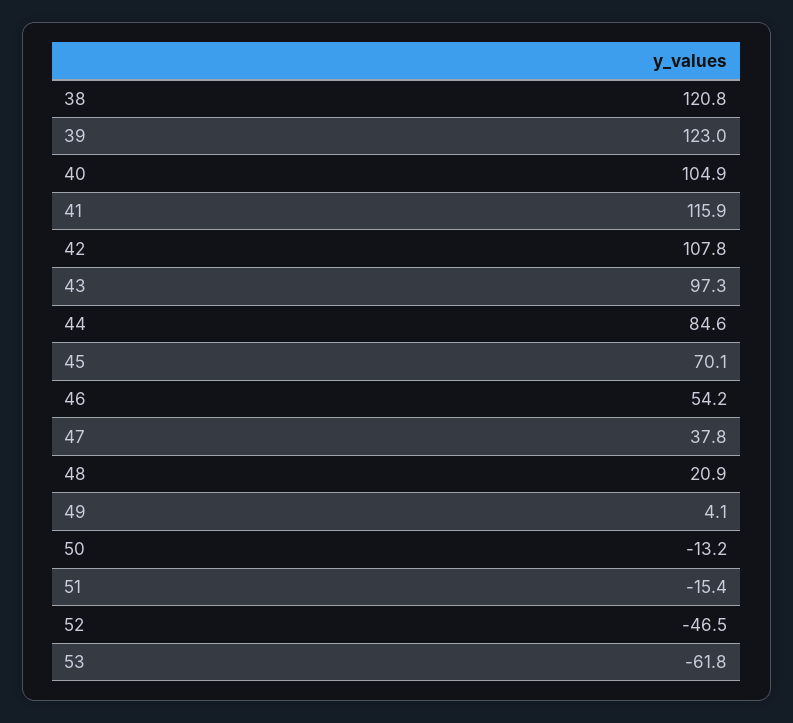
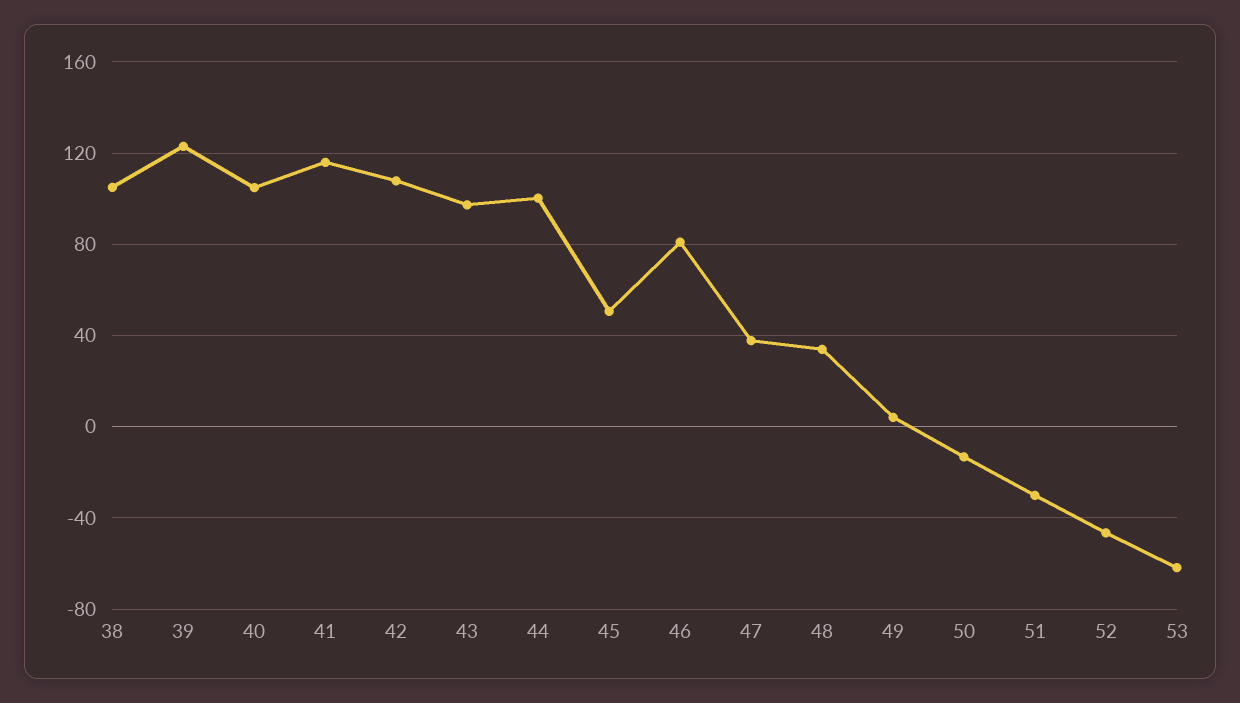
  {
-   "38": 120.8,
+   "38": 105,
    "39": 123,
    "40": 104.9,
    "41": 115.9,
    "42": 107.8,
    "43": 97.3,
-   "44": 84.6,
+   "44": 100,
-   "45": 70.1,
+   "45": 50,
-   "46": 54.2,
+   "46": 80,
    "47": 37.8,
-   "48": 20.9,
+   "48": 35,
    "49": 4.1,
    "50": -13.2,
-   "51": -15.4,
+   "51": -30,
    "52": -46.5,
    "53": -61.8
  }

